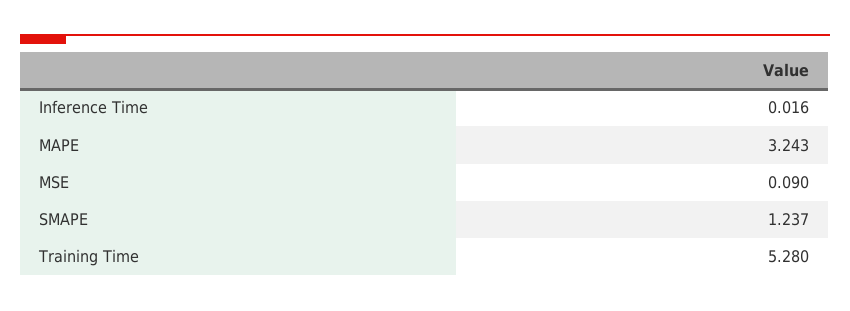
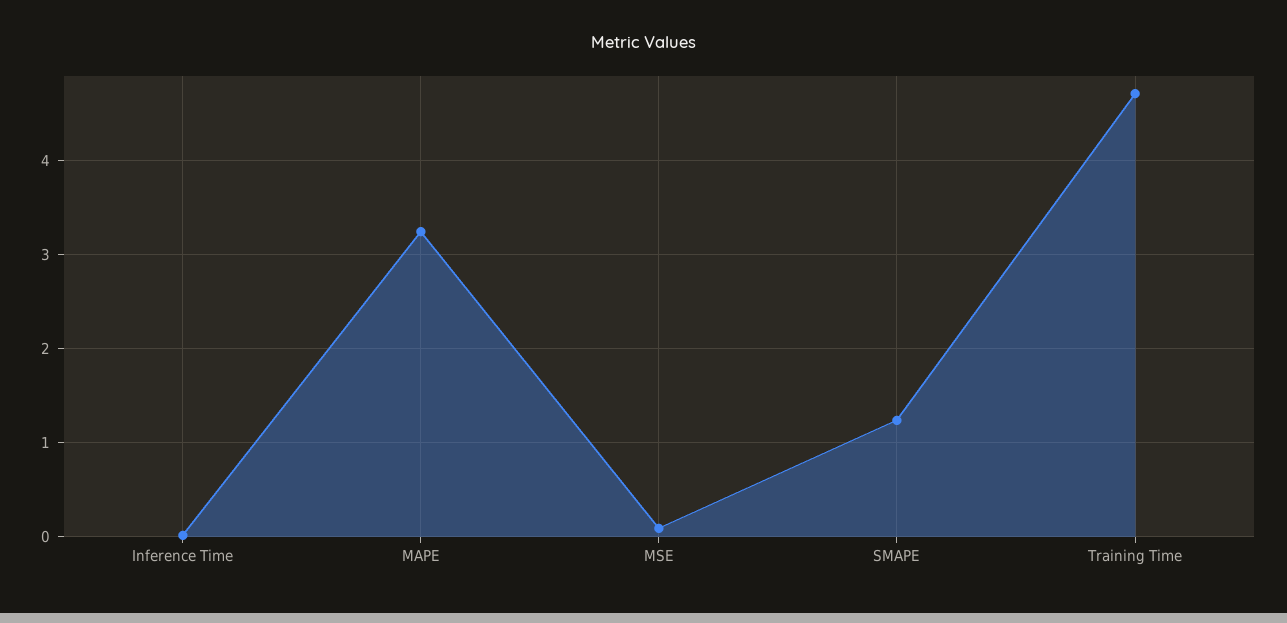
  {
    "Inference Time": 0.016,
    "MAPE": 3.243,
    "MSE": 0.09,
    "SMAPE": 1.237,
-   "Training Time": 5.28
+   "Training Time": 4.7
  }

